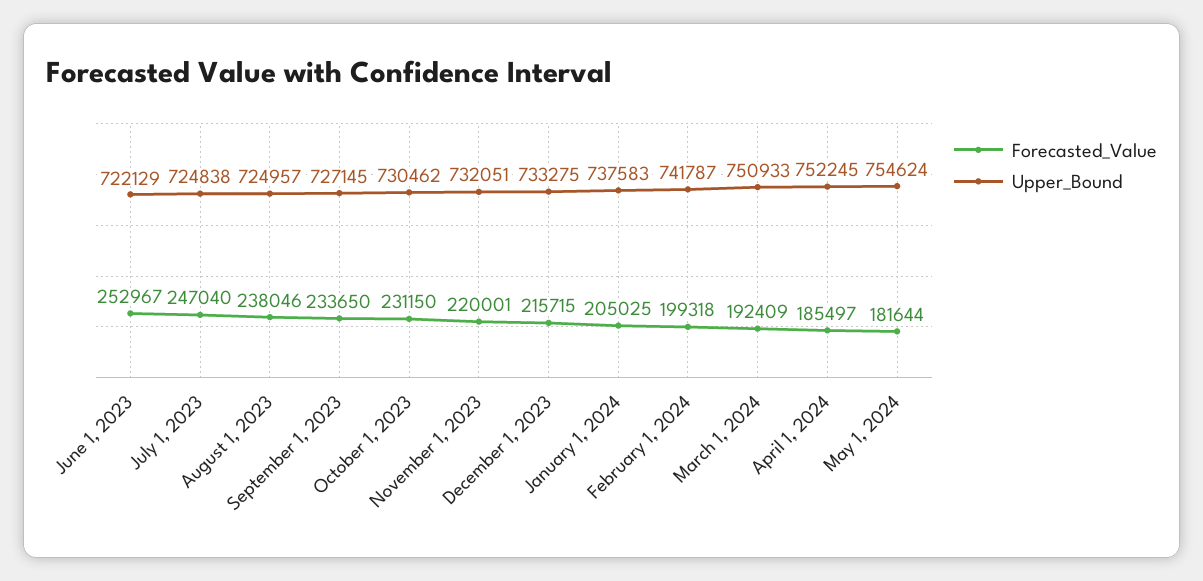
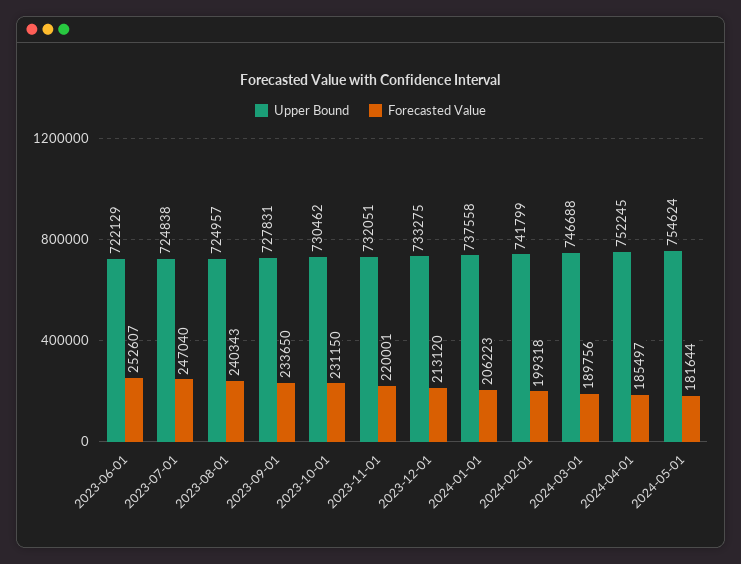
  {
    "Forecasted_Value": {
-     "June 1, 2023": 252967,
+     "June 1, 2023": 252607,
      "July 1, 2023": 247040,
-     "August 1, 2023": 238046,
+     "August 1, 2023": 240343,
      "September 1, 2023": 233650,
      "October 1, 2023": 231150,
      "November 1, 2023": 220001,
-     "December 1, 2023": 215715,
+     "December 1, 2023": 213120,
-     "January 1, 2024": 205025,
+     "January 1, 2024": 206223,
      "February 1, 2024": 199318,
-     "March 1, 2024": 192409,
+     "March 1, 2024": 189756,
      "April 1, 2024": 185497,
      "May 1, 2024": 181644
    },
    "Upper_Bound": {
      "June 1, 2023": 722129,
      "July 1, 2023": 724838,
      "August 1, 2023": 724957,
-     "September 1, 2023": 727145,
+     "September 1, 2023": 727831,
      "October 1, 2023": 730462,
      "November 1, 2023": 732051,
      "December 1, 2023": 733275,
-     "January 1, 2024": 737583,
+     "January 1, 2024": 737558,
-     "February 1, 2024": 741787,
+     "February 1, 2024": 741799,
-     "March 1, 2024": 750933,
+     "March 1, 2024": 746688,
      "April 1, 2024": 752245,
      "May 1, 2024": 754624
    }
  }

